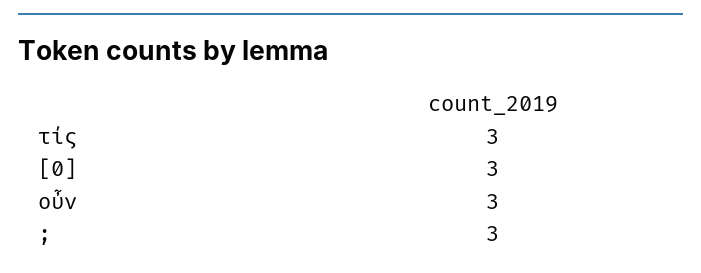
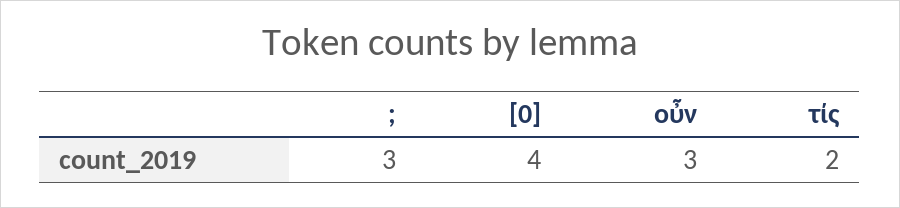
  {
-   "τίς": 3,
+   "τίς": 2,
-   "[0]": 3,
+   "[0]": 4,
    "οὖν": 3,
    ";": 3
  }

